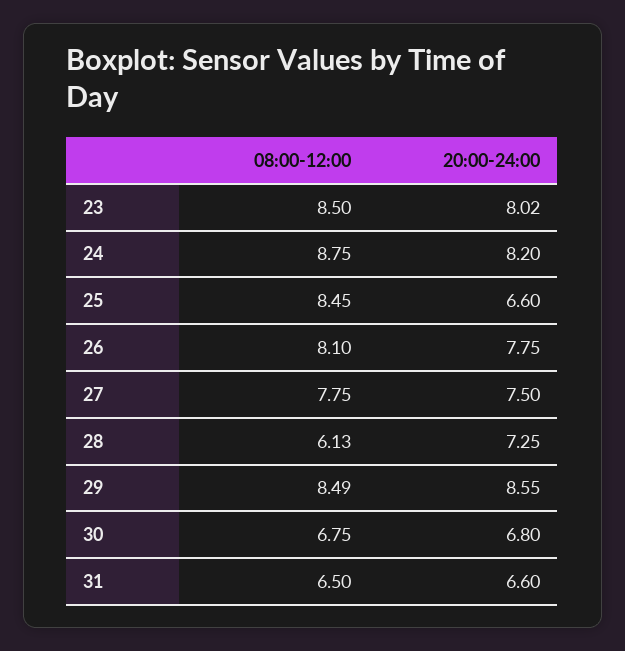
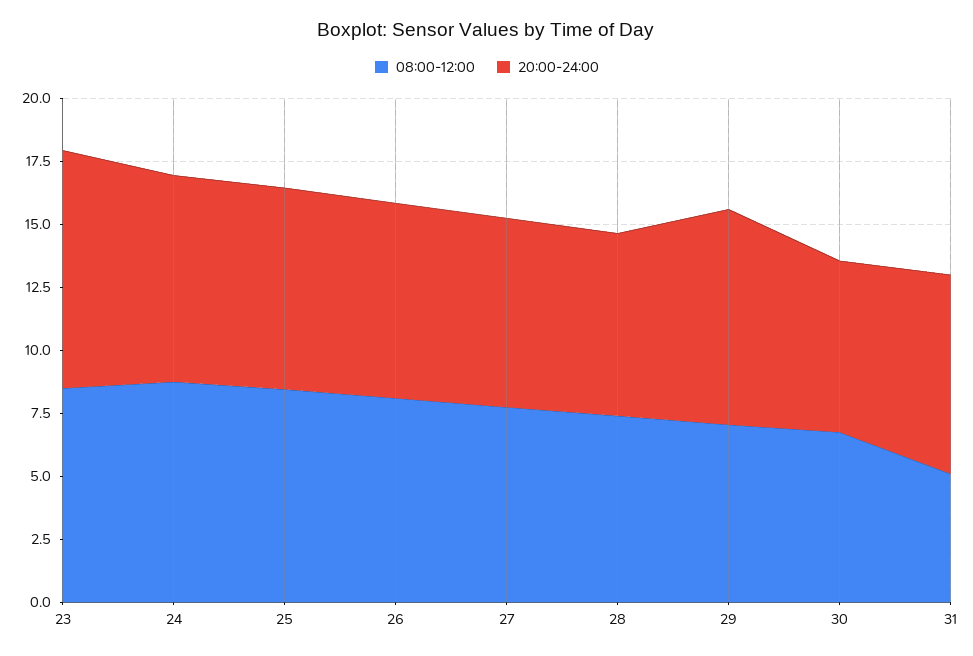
  {
    "08:00-12:00": {
      "23": 8.5,
      "24": 8.75,
      "25": 8.45,
      "26": 8.1,
      "27": 7.75,
-     "28": 6.13,
+     "28": 7.5,
-     "29": 8.49,
+     "29": 7,
      "30": 6.75,
-     "31": 6.5
+     "31": 5
    },
    "20:00-24:00": {
-     "23": 8.02,
+     "23": 9.5,
      "24": 8.2,
-     "25": 6.6,
+     "25": 8,
      "26": 7.75,
      "27": 7.5,
      "28": 7.25,
      "29": 8.55,
      "30": 6.8,
-     "31": 6.6
+     "31": 8
    }
  }

